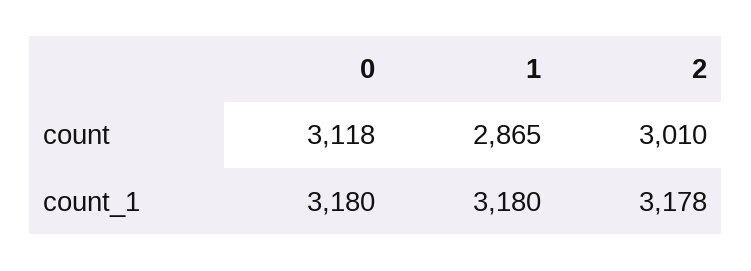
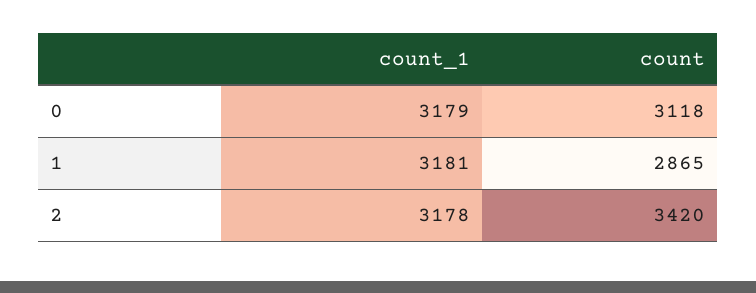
  {
    "0": {
      "count": 3118,
-     "count_1": 3180
+     "count_1": 3179
    },
    "1": {
      "count": 2865,
-     "count_1": 3180
+     "count_1": 3181
    },
    "2": {
-     "count": 3010,
+     "count": 3420,
      "count_1": 3178
    }
  }

